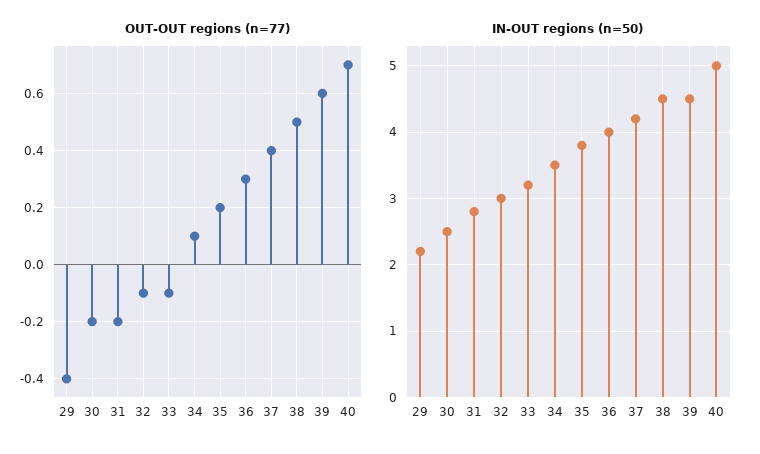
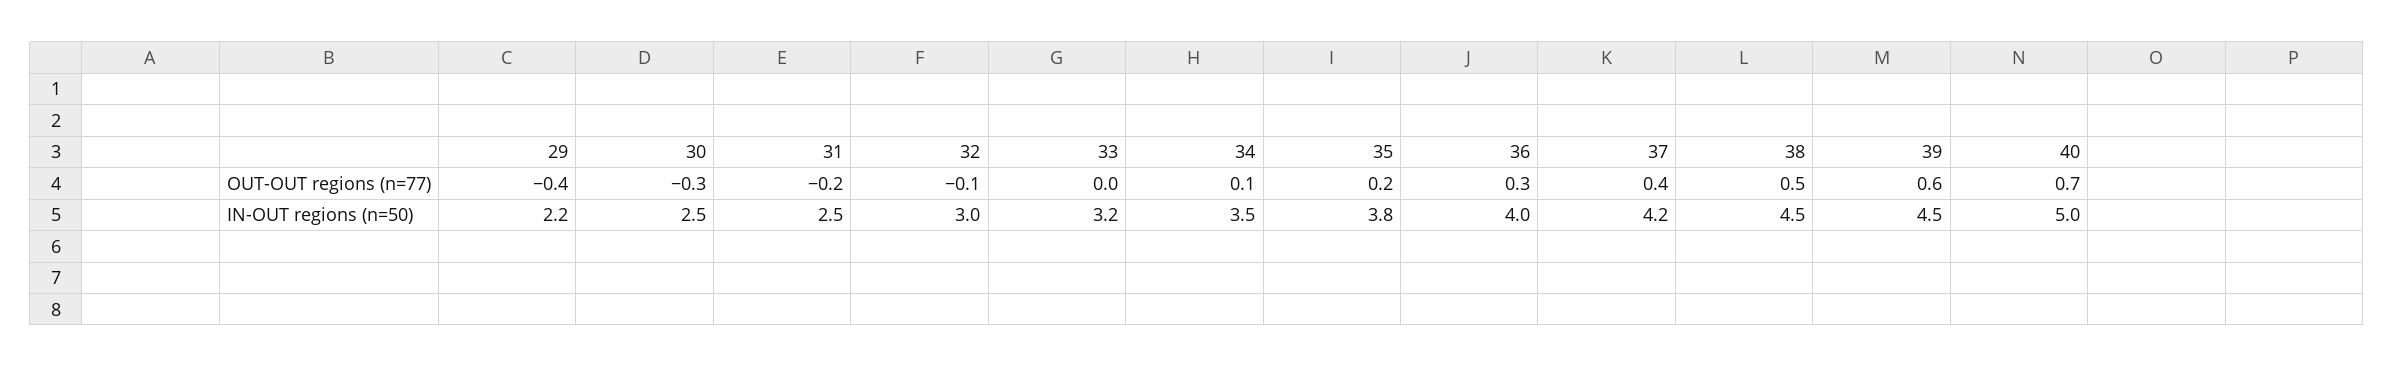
  {
    "OUT-OUT regions (n=77)": {
      "29": -0.4,
-     "30": -0.2,
+     "30": -0.3,
      "31": -0.2,
      "32": -0.1,
-     "33": -0.1,
+     "33": 0,
      "34": 0.1,
      "35": 0.2,
      "36": 0.3,
      "37": 0.4,
      "38": 0.5,
      "39": 0.6,
      "40": 0.7
    },
    "IN-OUT regions (n=50)": {
      "29": 2.2,
      "30": 2.5,
-     "31": 2.8,
+     "31": 2.5,
      "32": 3,
      "33": 3.2,
      "34": 3.5,
      "35": 3.8,
      "36": 4,
      "37": 4.2,
      "38": 4.5,
      "39": 4.5,
      "40": 5
    }
  }

